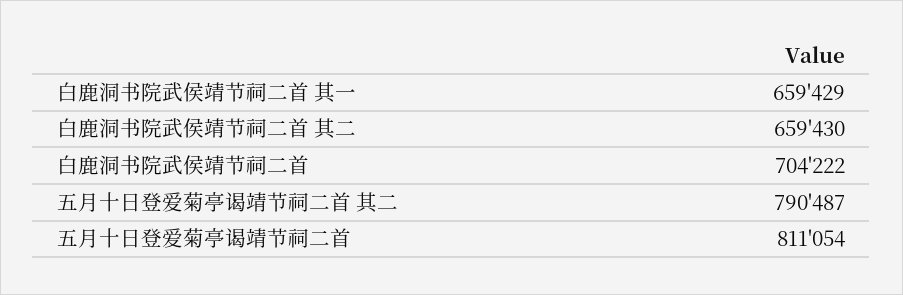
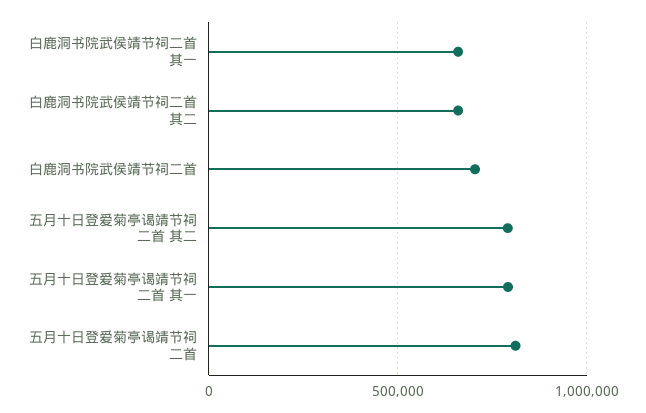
  {
    "白鹿洞书院武侯靖节祠二首 其一": 659429,
    "白鹿洞书院武侯靖节祠二首 其二": 659430,
    "白鹿洞书院武侯靖节祠二首": 704222,
    "五月十日登爱菊亭谒靖节祠二首 其二": 790487,
-   "五月十日登爱菊亭谒靖节祠二首": 811054
+   "五月十日登爱菊亭谒靖节祠二首": 811054,
+   "五月十日登爱菊亭谒靖节祠二首 其一": 800000
  }

